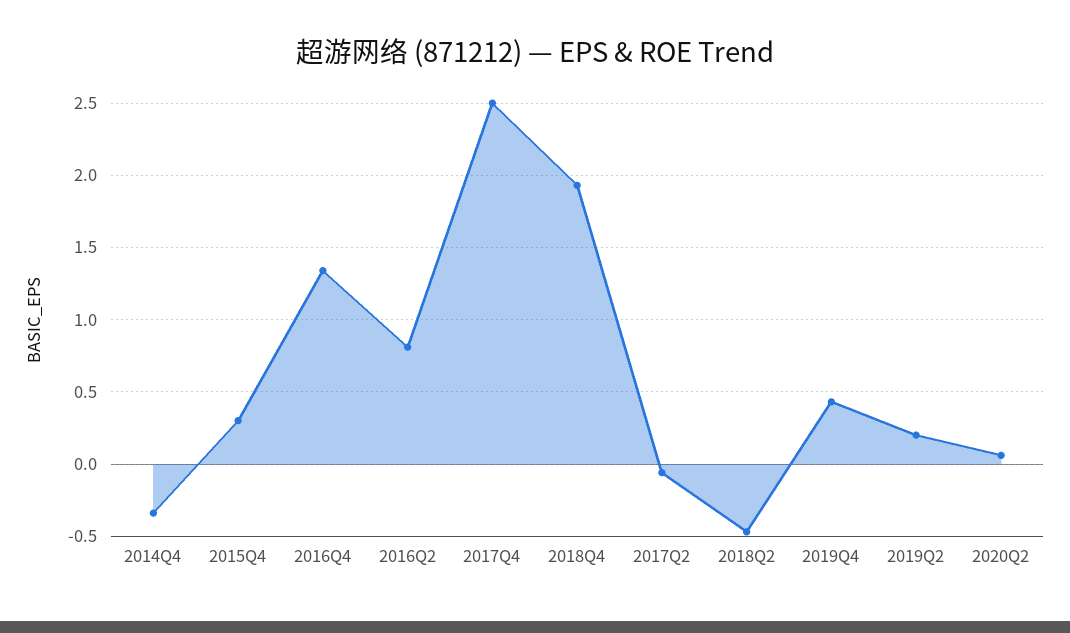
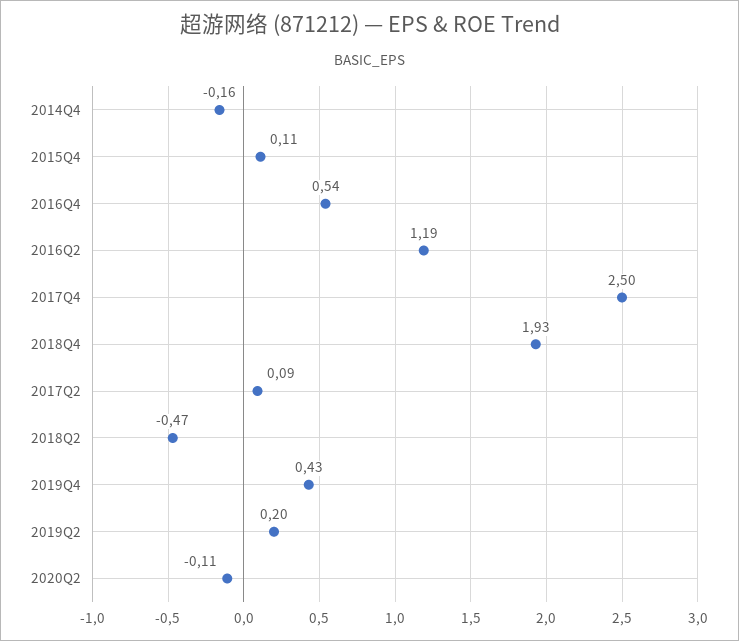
  {
-   "2014Q4": -0.35,
+   "2014Q4": -0.16,
-   "2015Q4": 0.3,
+   "2015Q4": 0.11,
-   "2016Q4": 1.35,
+   "2016Q4": 0.54,
-   "2016Q2": 0.8,
+   "2016Q2": 1.19,
    "2017Q4": 2.5,
    "2018Q4": 1.93,
-   "2017Q2": -0.05,
+   "2017Q2": 0.09,
    "2018Q2": -0.47,
    "2019Q4": 0.43,
    "2019Q2": 0.2,
-   "2020Q2": 0.05
+   "2020Q2": -0.11
  }

